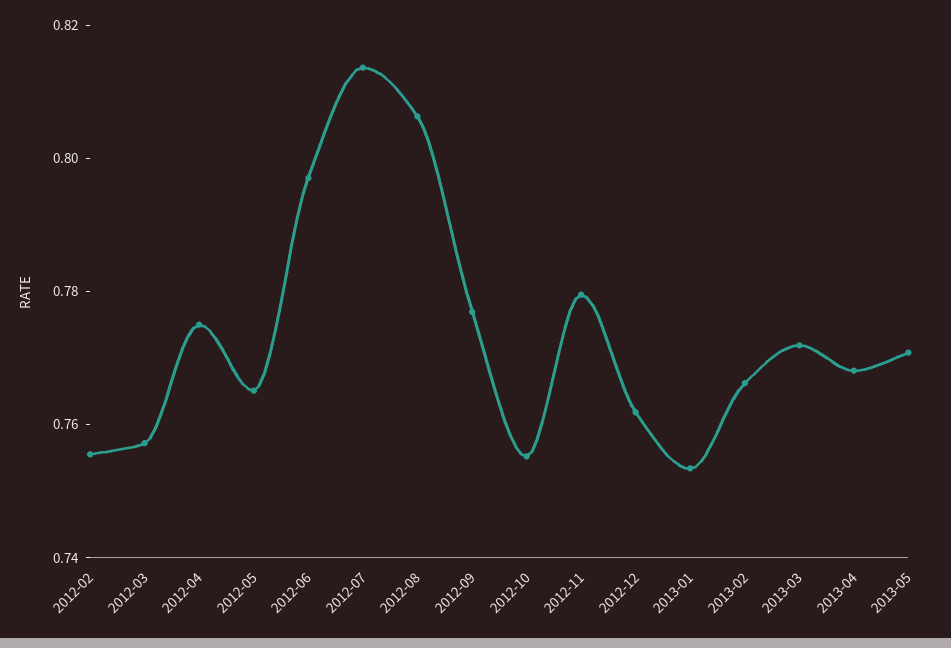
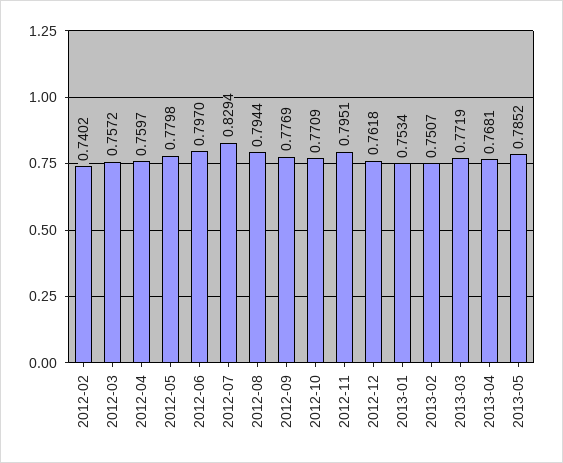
  {
-   "2012-02": 0.755,
+   "2012-02": 0.7402,
    "2012-03": 0.7572,
-   "2012-04": 0.775,
+   "2012-04": 0.7597,
-   "2012-05": 0.765,
+   "2012-05": 0.7798,
    "2012-06": 0.797,
-   "2012-07": 0.815,
+   "2012-07": 0.8294,
-   "2012-08": 0.805,
+   "2012-08": 0.7944,
    "2012-09": 0.7769,
-   "2012-10": 0.755,
+   "2012-10": 0.7709,
-   "2012-11": 0.78,
+   "2012-11": 0.7951,
    "2012-12": 0.7618,
    "2013-01": 0.7534,
-   "2013-02": 0.765,
+   "2013-02": 0.7507,
    "2013-03": 0.7719,
    "2013-04": 0.7681,
-   "2013-05": 0.77
+   "2013-05": 0.7852
  }

